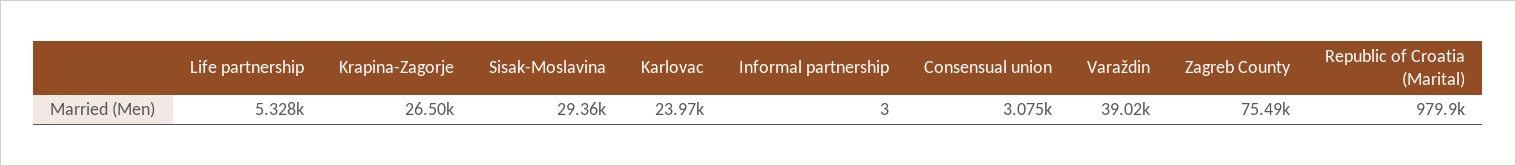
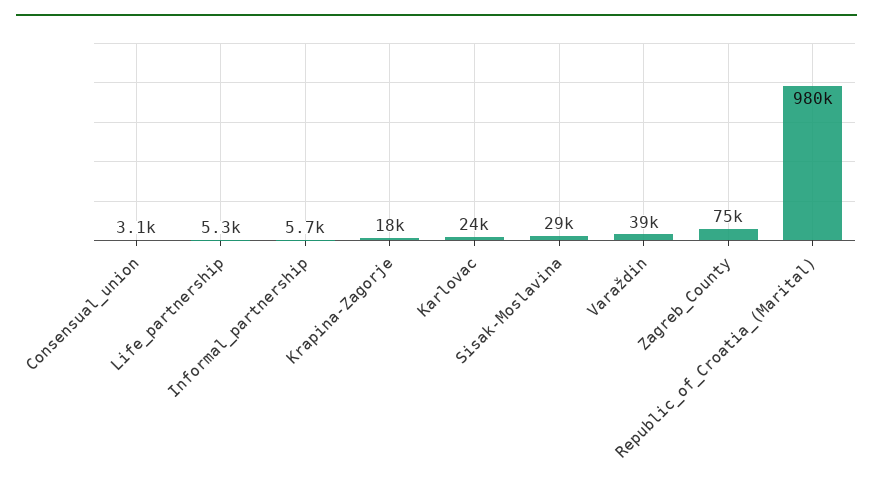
  {
    "Life partnership": 5328,
-   "Krapina-Zagorje": 26500,
+   "Krapina-Zagorje": 18000,
    "Sisak-Moslavina": 29360,
    "Karlovac": 23970,
-   "Informal partnership": 3,
+   "Informal partnership": 5700,
    "Consensual union": 3075,
    "Varaždin": 39020,
    "Zagreb County": 75490,
    "Republic of Croatia (Marital)": 979900
  }

